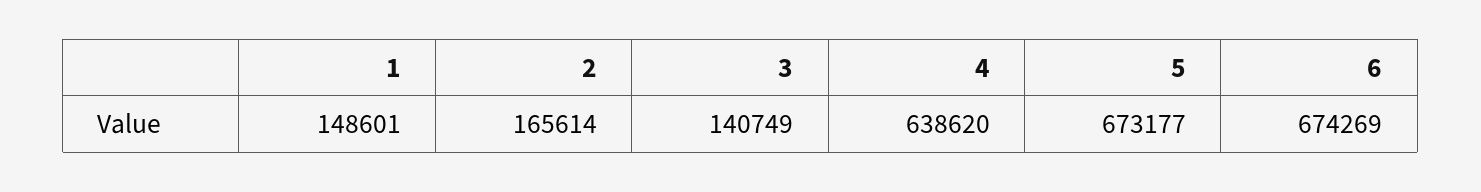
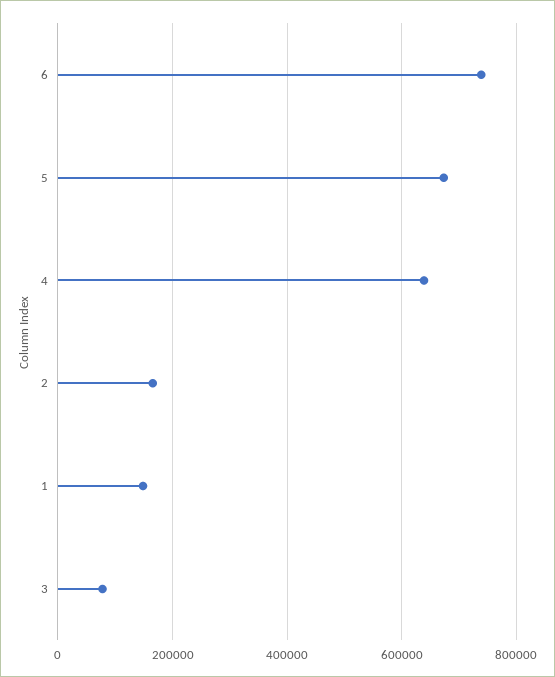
  {
    "1": 148601,
    "2": 165614,
-   "3": 140749,
+   "3": 80000,
    "4": 638620,
    "5": 673177,
-   "6": 674269
+   "6": 740000
  }

